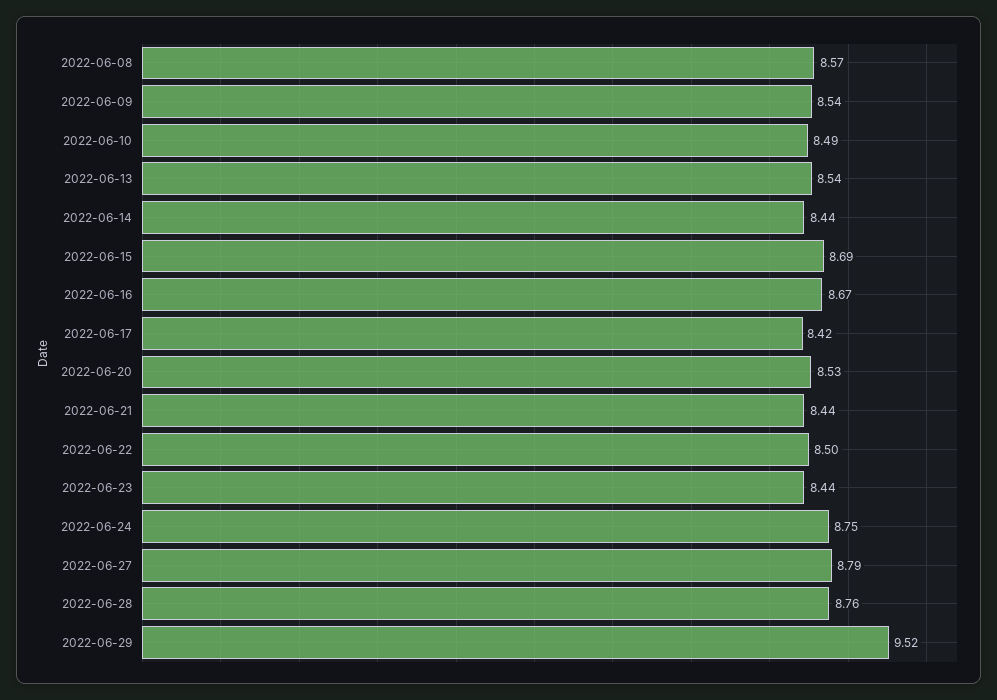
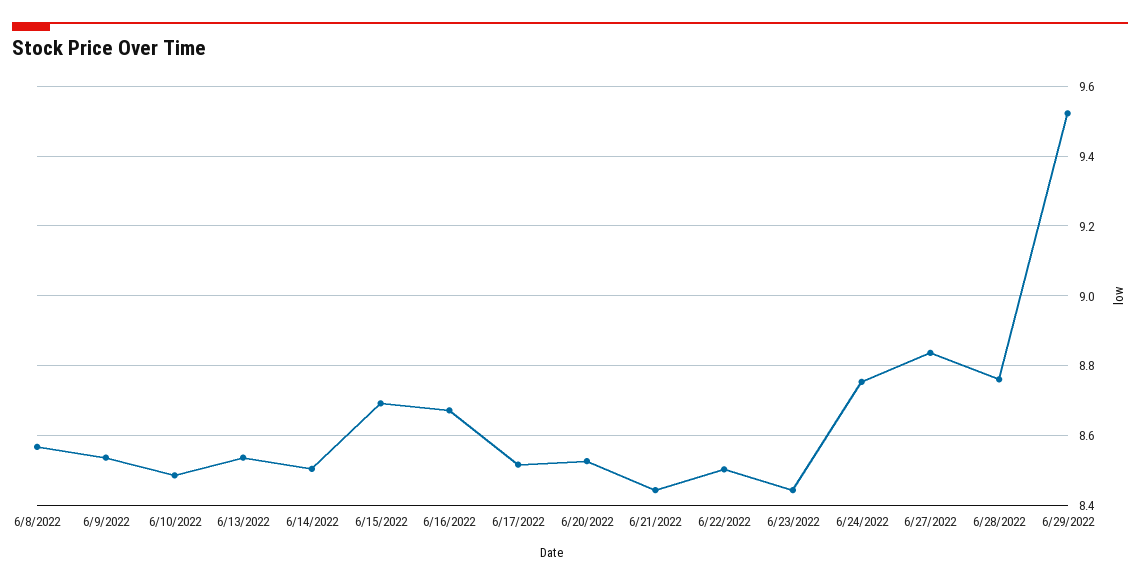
  {
    "2022-06-08": 8.57,
    "2022-06-09": 8.54,
    "2022-06-10": 8.49,
    "2022-06-13": 8.54,
-   "2022-06-14": 8.44,
+   "2022-06-14": 8.5,
    "2022-06-15": 8.69,
    "2022-06-16": 8.67,
-   "2022-06-17": 8.42,
+   "2022-06-17": 8.52,
    "2022-06-20": 8.53,
    "2022-06-21": 8.44,
    "2022-06-22": 8.5,
    "2022-06-23": 8.44,
    "2022-06-24": 8.75,
-   "2022-06-27": 8.79,
+   "2022-06-27": 8.84,
    "2022-06-28": 8.76,
    "2022-06-29": 9.52
  }

